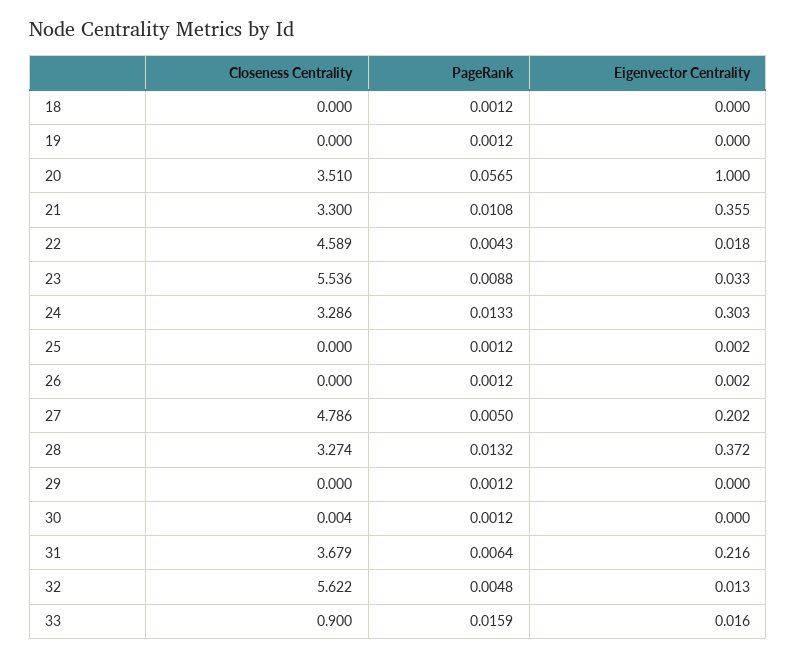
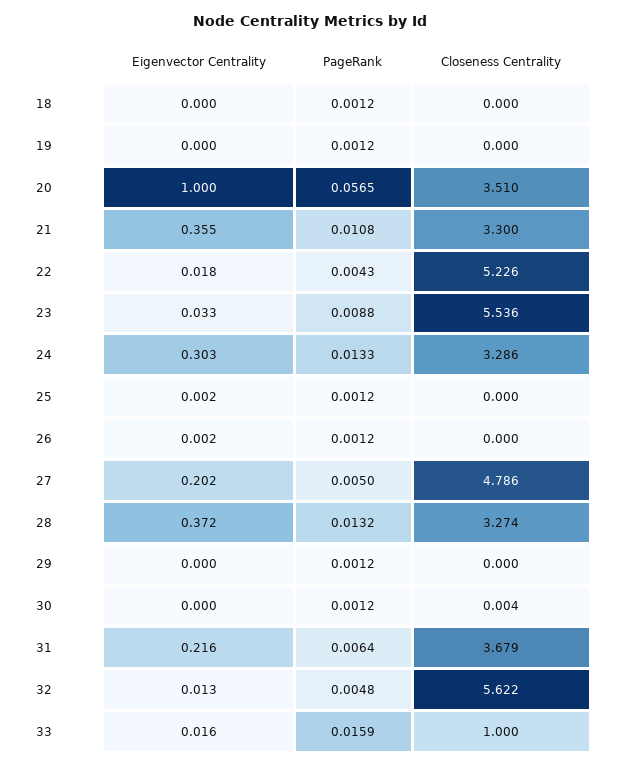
  {
    "Closeness Centrality": {
      "18": 0,
      "19": 0,
      "20": 3.51,
      "21": 3.3,
-     "22": 4.589,
+     "22": 5.226,
      "23": 5.536,
      "24": 3.286,
      "25": 0,
      "26": 0,
      "27": 4.786,
      "28": 3.274,
      "29": 0,
      "30": 0.004,
      "31": 3.679,
      "32": 5.622,
-     "33": 0.9
+     "33": 1
    },
    "PageRank": {
      "18": 0.0012,
      "19": 0.0012,
      "20": 0.0565,
      "21": 0.0108,
      "22": 0.0043,
      "23": 0.0088,
      "24": 0.0133,
      "25": 0.0012,
      "26": 0.0012,
      "27": 0.005,
      "28": 0.0132,
      "29": 0.0012,
      "30": 0.0012,
      "31": 0.0064,
      "32": 0.0048,
      "33": 0.0159
    },
    "Eigenvector Centrality": {
      "18": 0,
      "19": 0,
      "20": 1,
      "21": 0.355,
      "22": 0.018,
      "23": 0.033,
      "24": 0.303,
      "25": 0.002,
      "26": 0.002,
      "27": 0.202,
      "28": 0.372,
      "29": 0,
      "30": 0,
      "31": 0.216,
      "32": 0.013,
      "33": 0.016
    }
  }

